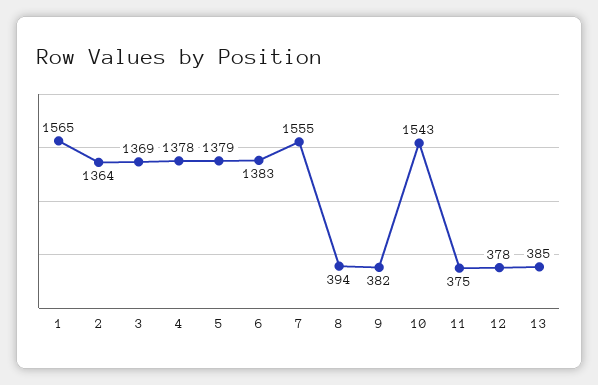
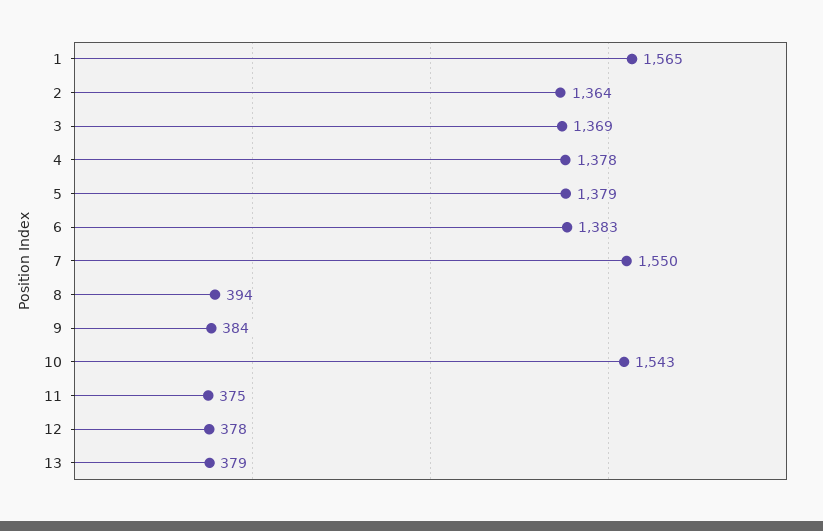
  {
    "1": 1565,
    "2": 1364,
    "3": 1369,
    "4": 1378,
    "5": 1379,
    "6": 1383,
-   "7": 1555,
+   "7": 1550,
    "8": 394,
-   "9": 382,
+   "9": 384,
    "10": 1543,
    "11": 375,
    "12": 378,
-   "13": 385
+   "13": 379
  }

